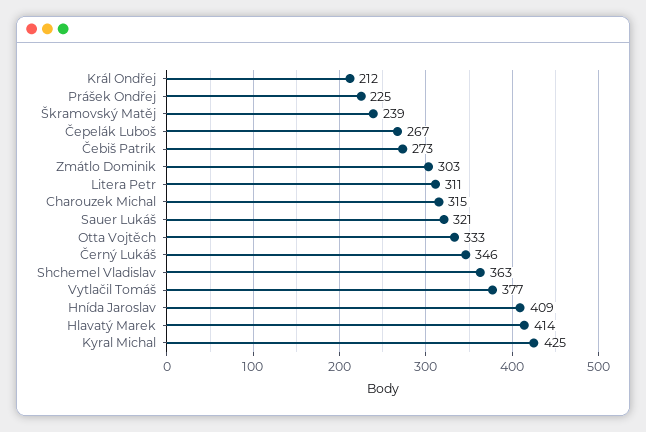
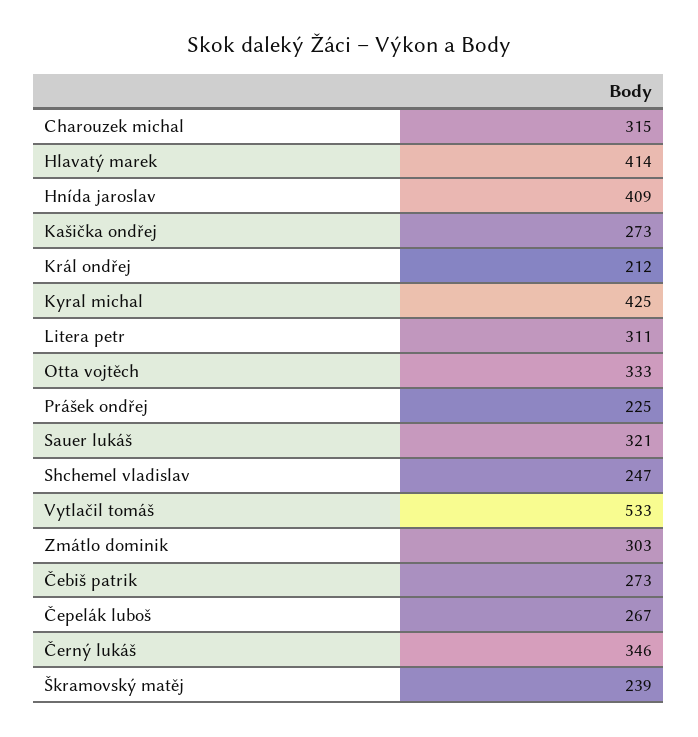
  {
    "Král Ondřej": 212,
    "Prášek Ondřej": 225,
    "Škramovský Matěj": 239,
    "Čepelák Luboš": 267,
    "Čebiš Patrik": 273,
    "Zmátlo Dominik": 303,
    "Litera Petr": 311,
    "Charouzek Michal": 315,
    "Sauer Lukáš": 321,
    "Otta Vojtěch": 333,
    "Černý Lukáš": 346,
-   "Shchemel Vladislav": 363,
+   "Shchemel Vladislav": 247,
-   "Vytlačil Tomáš": 377,
+   "Vytlačil Tomáš": 533,
    "Hnída Jaroslav": 409,
    "Hlavatý Marek": 414,
-   "Kyral Michal": 425
+   "Kyral Michal": 425,
+   "Kašička ondřej": 273
  }

